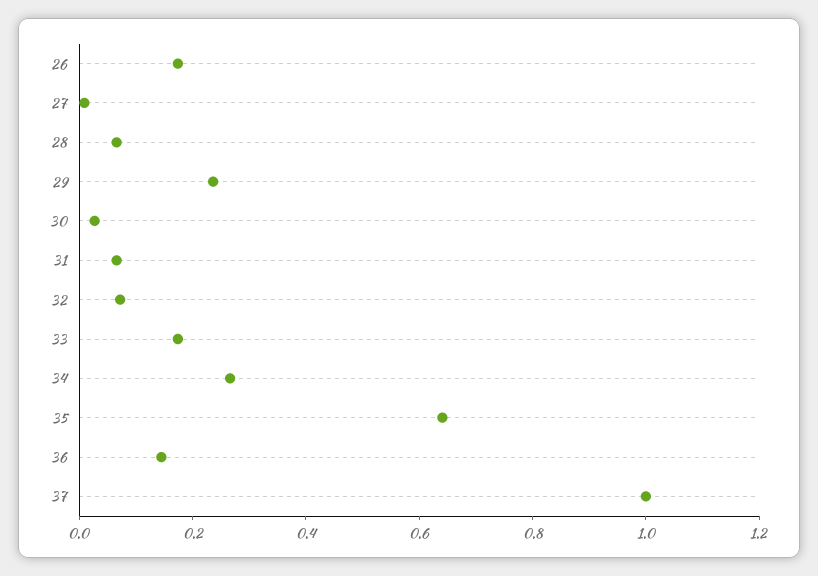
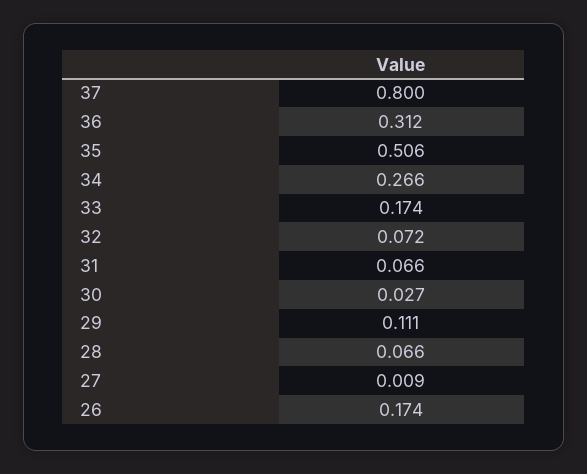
  {
    "26": 0.174,
    "27": 0.009,
    "28": 0.066,
-   "29": 0.25,
+   "29": 0.111,
    "30": 0.027,
    "31": 0.066,
    "32": 0.072,
    "33": 0.174,
    "34": 0.266,
-   "35": 0.65,
+   "35": 0.506,
-   "36": 0.15,
+   "36": 0.312,
-   "37": 1
+   "37": 0.8
  }

